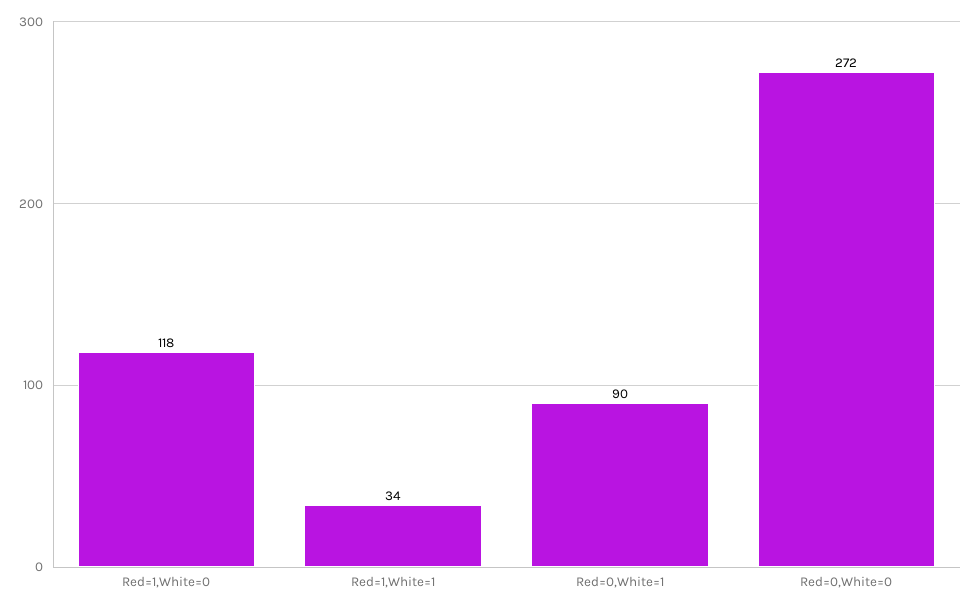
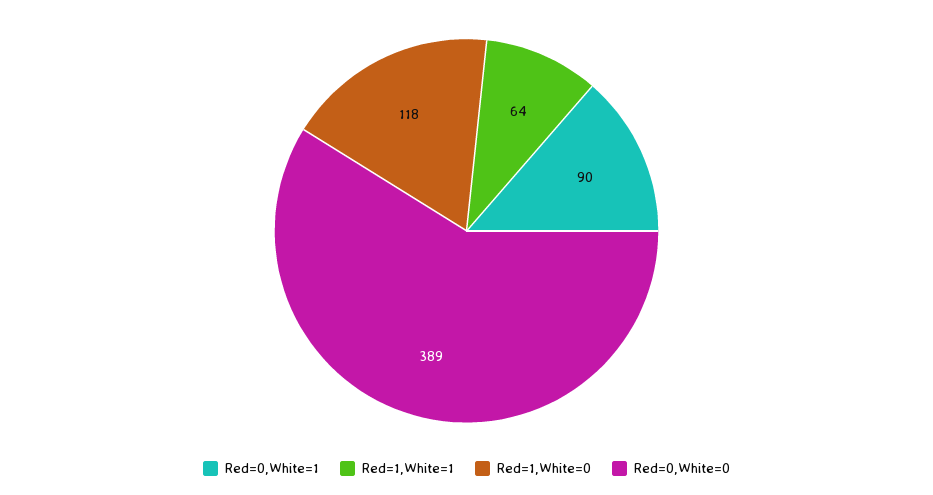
  {
    "Red=1,White=0": 118,
-   "Red=1,White=1": 34,
+   "Red=1,White=1": 64,
    "Red=0,White=1": 90,
-   "Red=0,White=0": 272
+   "Red=0,White=0": 389
  }

